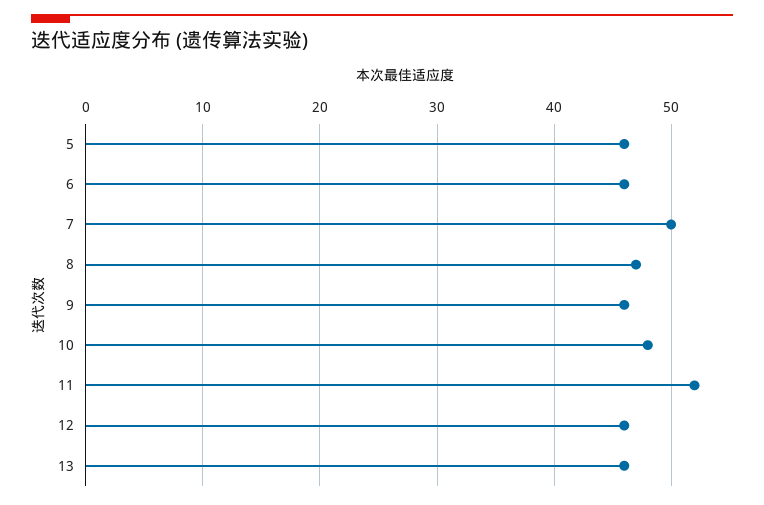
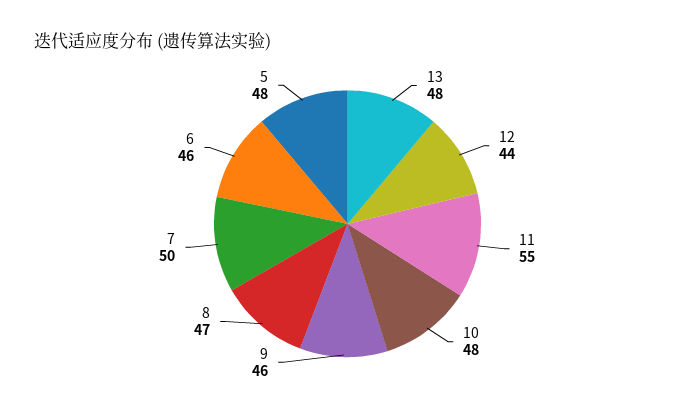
  {
-   "5": 46,
+   "5": 48,
    "6": 46,
    "7": 50,
    "8": 47,
    "9": 46,
    "10": 48,
-   "11": 52,
+   "11": 55,
-   "12": 46,
+   "12": 44,
-   "13": 46
+   "13": 48
  }

